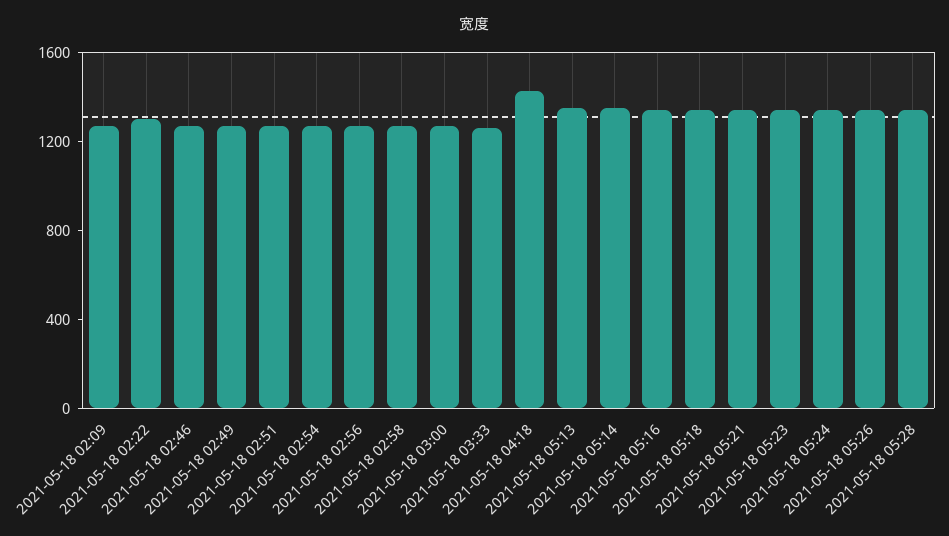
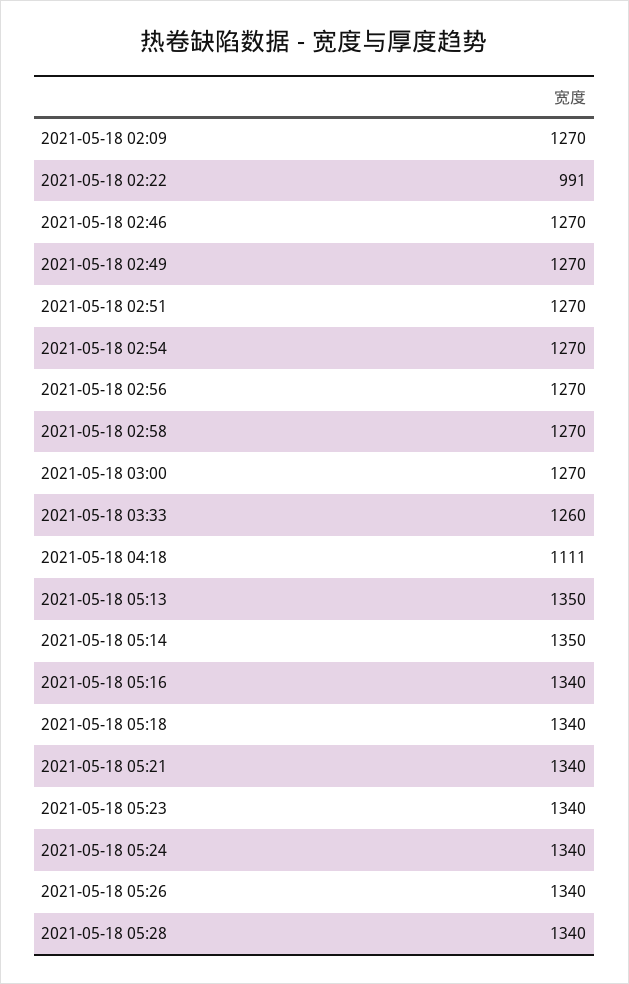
  {
    "2021-05-18 02:09": 1270,
-   "2021-05-18 02:22": 1300,
+   "2021-05-18 02:22": 991,
    "2021-05-18 02:46": 1270,
    "2021-05-18 02:49": 1270,
    "2021-05-18 02:51": 1270,
    "2021-05-18 02:54": 1270,
    "2021-05-18 02:56": 1270,
    "2021-05-18 02:58": 1270,
    "2021-05-18 03:00": 1270,
    "2021-05-18 03:33": 1260,
-   "2021-05-18 04:18": 1400,
+   "2021-05-18 04:18": 1111,
    "2021-05-18 05:13": 1350,
    "2021-05-18 05:14": 1350,
    "2021-05-18 05:16": 1340,
    "2021-05-18 05:18": 1340,
    "2021-05-18 05:21": 1340,
    "2021-05-18 05:23": 1340,
    "2021-05-18 05:24": 1340,
    "2021-05-18 05:26": 1340,
    "2021-05-18 05:28": 1340
  }

